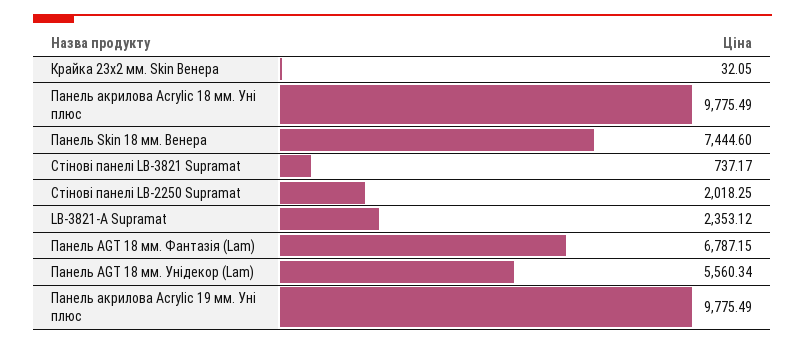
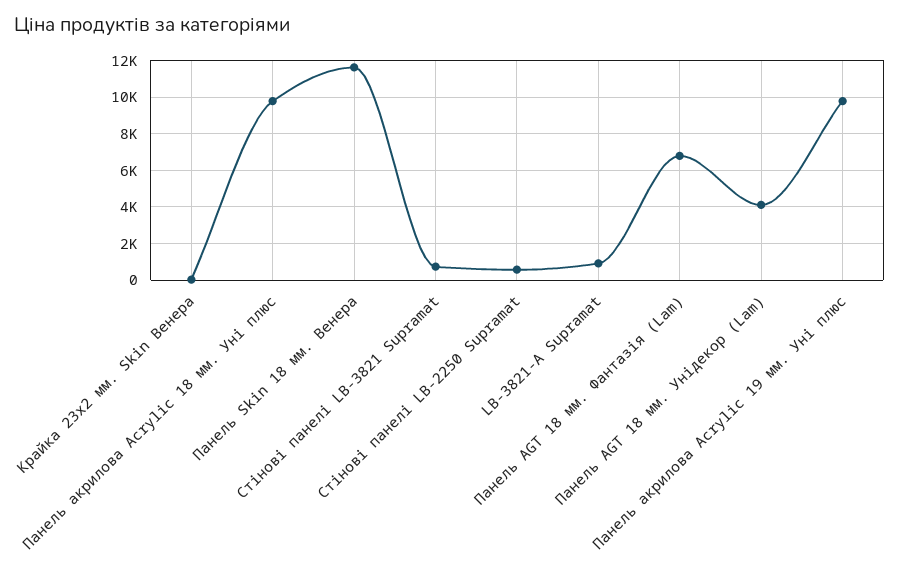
  {
    "Крайка 23x2 мм. Skin Венера": 32.05,
    "Панель акрилова Acrylic 18 мм. Уні плюс": 9775.49,
-   "Панель Skin 18 мм. Венера": 7444.6,
+   "Панель Skin 18 мм. Венера": 11500,
    "Стінові панелі LB-3821 Supramat": 737.17,
-   "Стінові панелі LB-2250 Supramat": 2018.25,
+   "Стінові панелі LB-2250 Supramat": 500,
-   "LB-3821-А Supramat": 2353.12,
+   "LB-3821-А Supramat": 1000,
    "Панель AGT 18 мм. Фантазія (Lam)": 6787.15,
-   "Панель AGT 18 мм. Унідекор (Lam)": 5560.34,
+   "Панель AGT 18 мм. Унідекор (Lam)": 4000,
    "Панель акрилова Acrylic 19 мм. Уні плюс": 9775.49
  }

